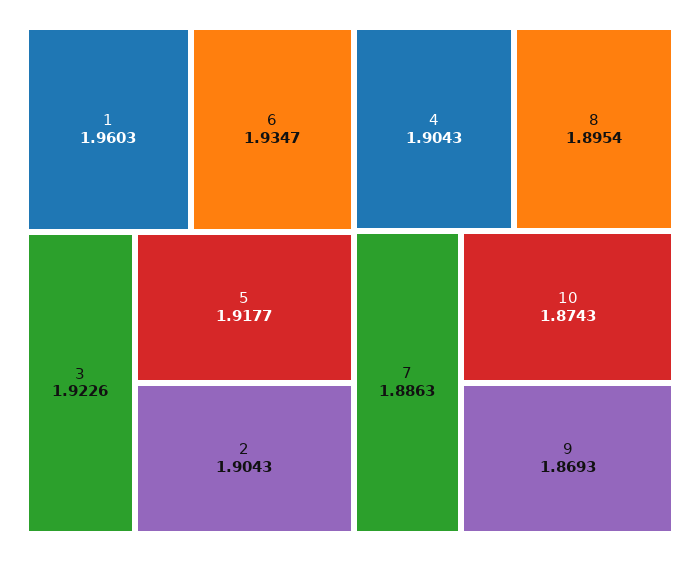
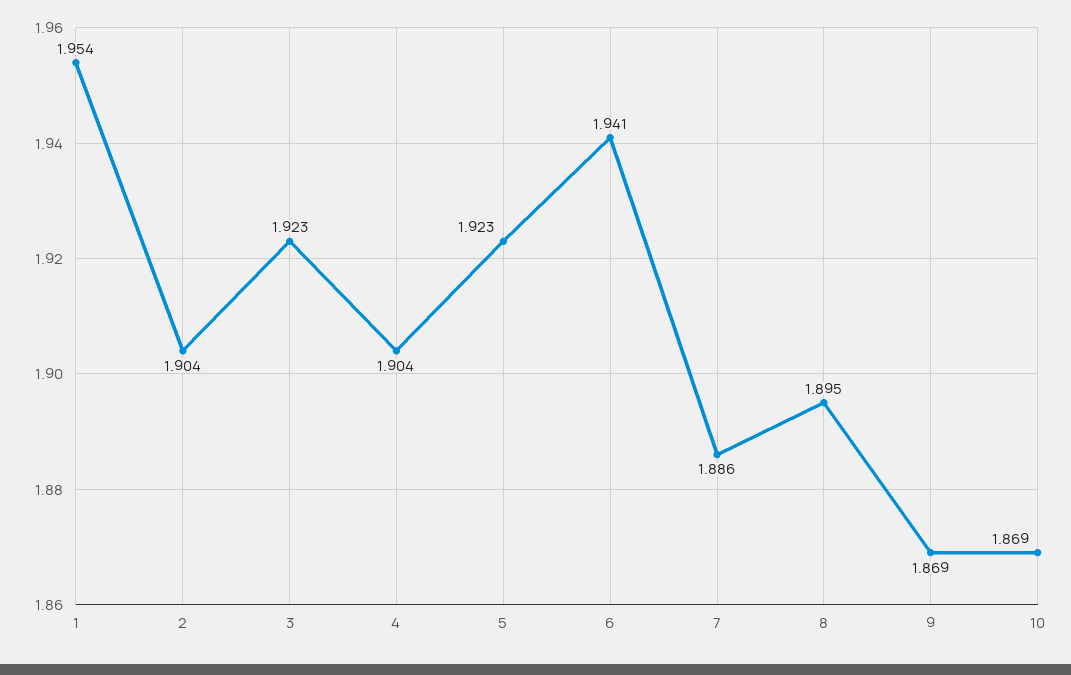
  {
-   "1": 1.9603,
+   "1": 1.954,
-   "6": 1.9347,
+   "6": 1.941,
    "3": 1.9226,
-   "5": 1.9177,
+   "5": 1.923,
    "2": 1.9043,
    "4": 1.9043,
    "8": 1.8954,
    "7": 1.8863,
-   "10": 1.8743,
+   "10": 1.869,
    "9": 1.8693
  }

